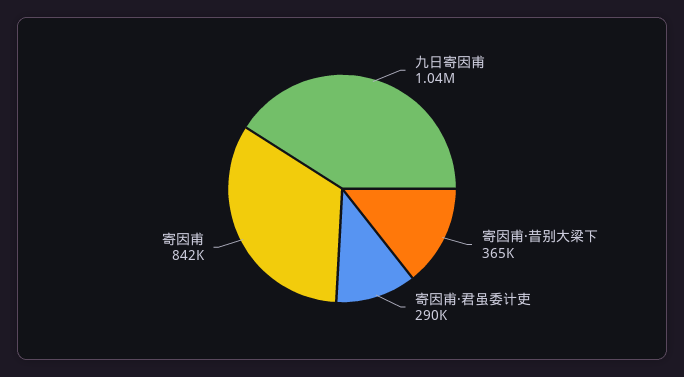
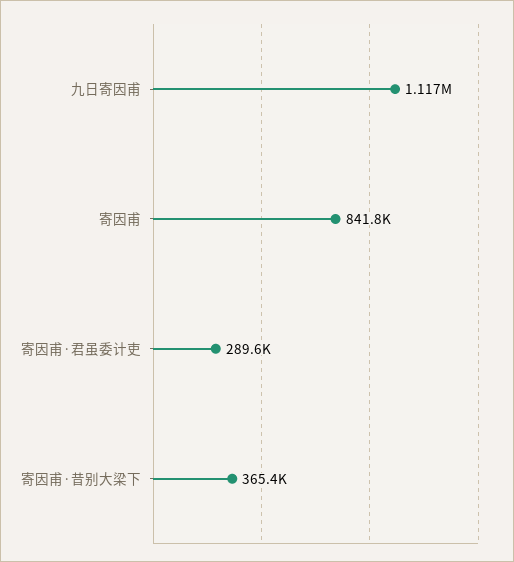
  {
-   "九日寄因甫": 1040000,
+   "九日寄因甫": 1117000,
    "寄因甫·昔别大梁下": 365400,
    "寄因甫·君虽委计吏": 289600,
    "寄因甫": 841800
  }

